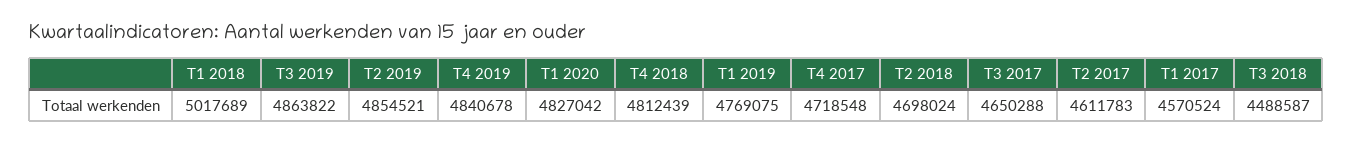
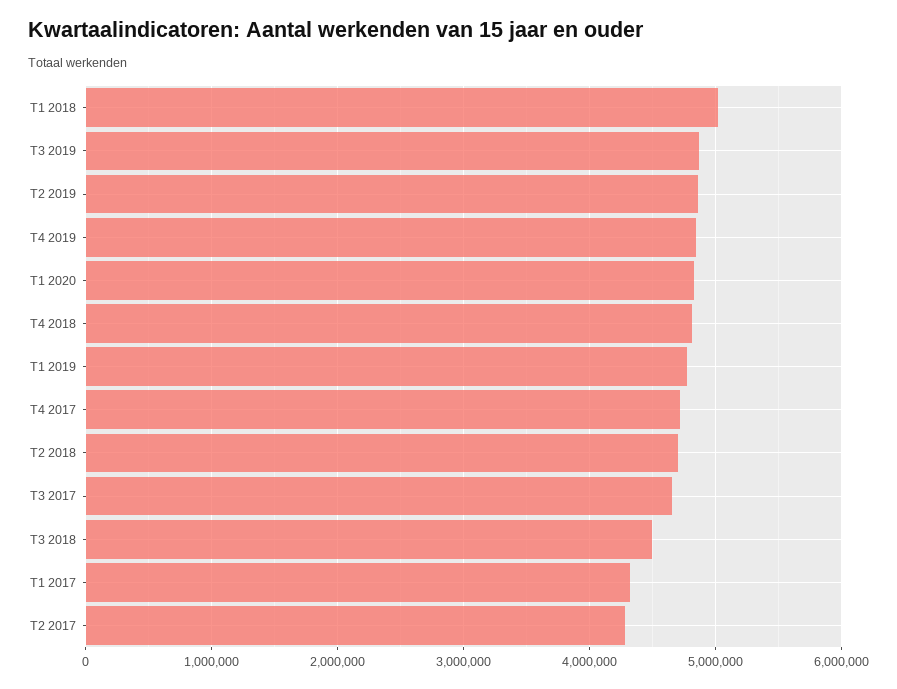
  {
    "T1 2018": 5017689,
    "T3 2019": 4863822,
    "T2 2019": 4854521,
    "T4 2019": 4840678,
    "T1 2020": 4827042,
    "T4 2018": 4812439,
    "T1 2019": 4769075,
    "T4 2017": 4718548,
    "T2 2018": 4698024,
    "T3 2017": 4650288,
-   "T2 2017": 4611783,
+   "T2 2017": 4300000,
-   "T1 2017": 4570524,
+   "T1 2017": 4300000,
    "T3 2018": 4488587
  }

